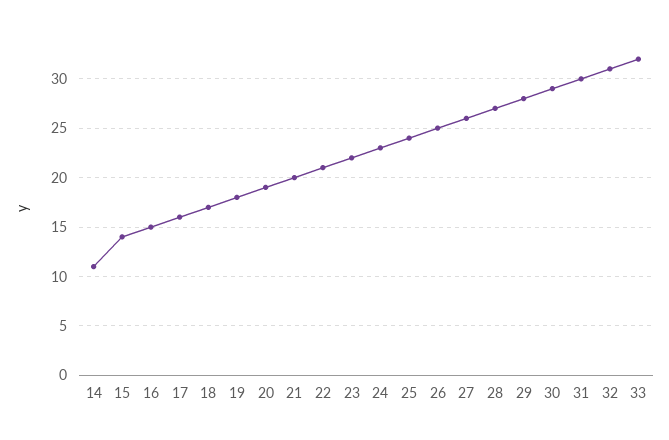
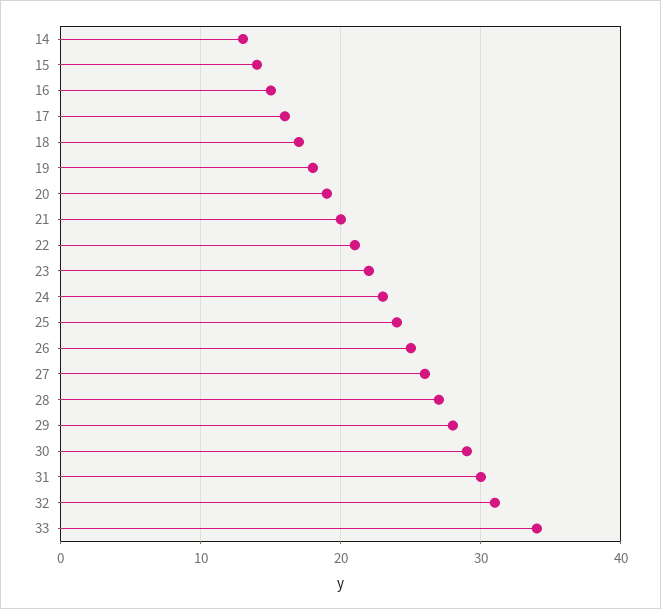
  {
-   "14": 11,
+   "14": 13,
    "15": 14,
    "16": 15,
    "17": 16,
    "18": 17,
    "19": 18,
    "20": 19,
    "21": 20,
    "22": 21,
    "23": 22,
    "24": 23,
    "25": 24,
    "26": 25,
    "27": 26,
    "28": 27,
    "29": 28,
    "30": 29,
    "31": 30,
    "32": 31,
-   "33": 32
+   "33": 34
  }

